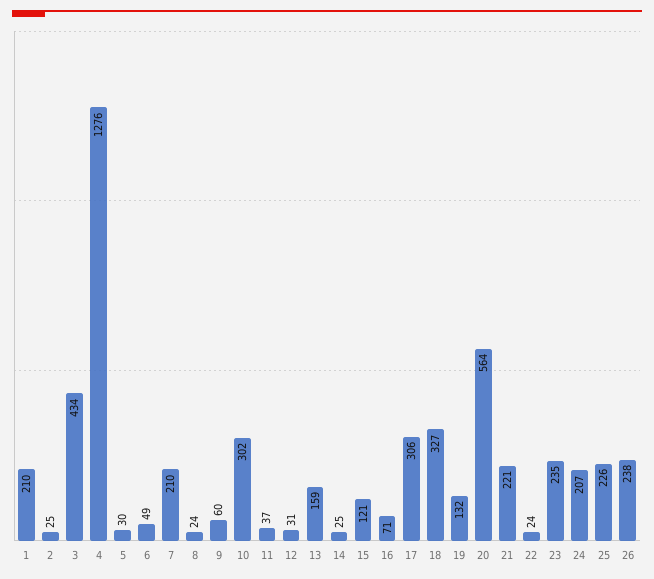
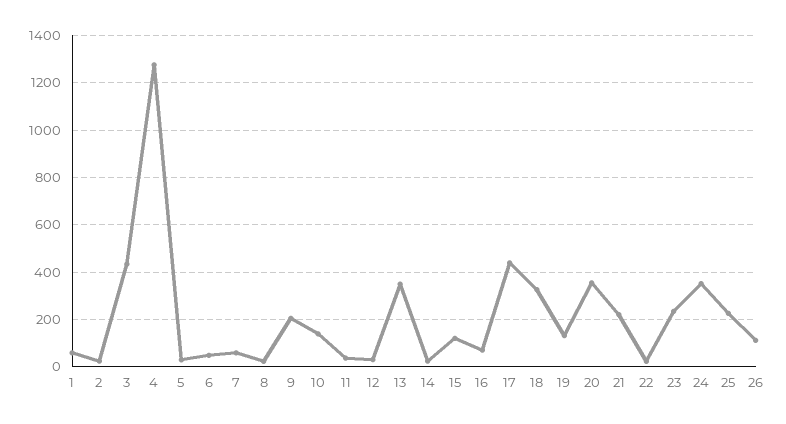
  {
-   "1": 210,
+   "1": 50,
    "2": 25,
    "3": 434,
    "4": 1276,
    "5": 30,
    "6": 49,
-   "7": 210,
+   "7": 50,
    "8": 24,
-   "9": 60,
+   "9": 200,
-   "10": 302,
+   "10": 150,
    "11": 37,
    "12": 31,
-   "13": 159,
+   "13": 350,
    "14": 25,
    "15": 121,
    "16": 71,
-   "17": 306,
+   "17": 450,
    "18": 327,
    "19": 132,
-   "20": 564,
+   "20": 350,
    "21": 221,
    "22": 24,
    "23": 235,
-   "24": 207,
+   "24": 350,
    "25": 226,
-   "26": 238
+   "26": 100
  }

